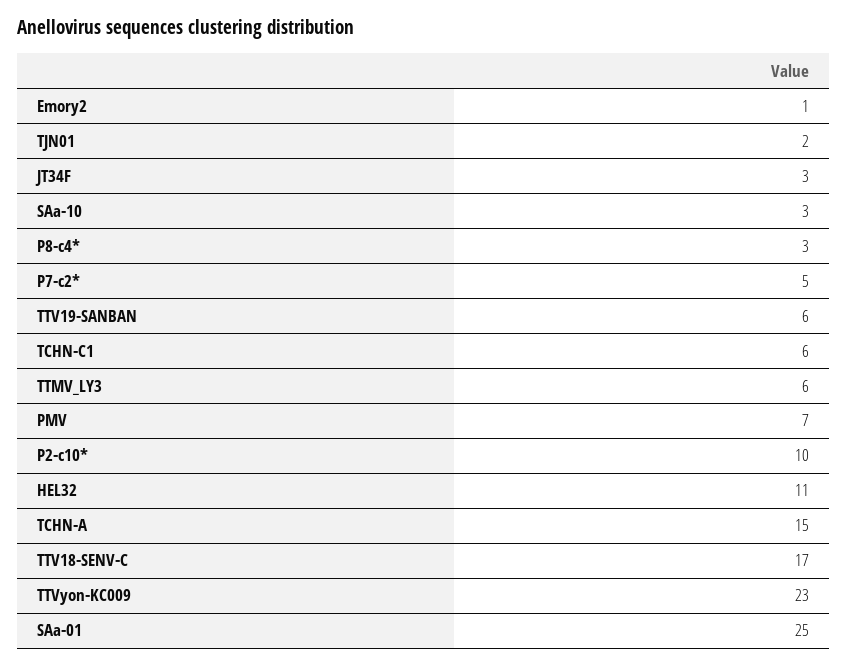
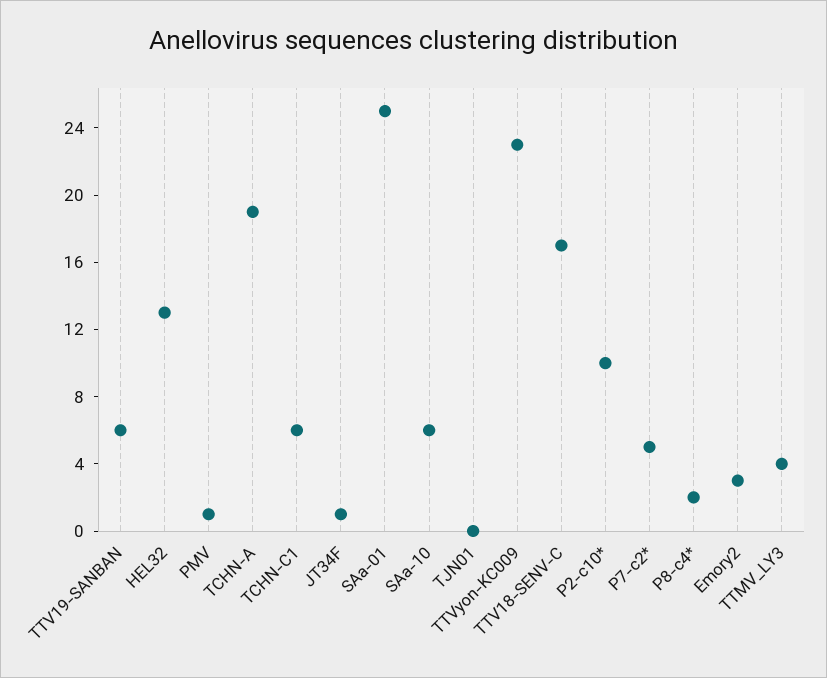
  {
-   "Emory2": 1,
+   "Emory2": 3,
-   "TJN01": 2,
+   "TJN01": 0,
-   "JT34F": 3,
+   "JT34F": 1,
-   "SAa-10": 3,
+   "SAa-10": 6,
-   "P8-c4*": 3,
+   "P8-c4*": 2,
    "P7-c2*": 5,
    "TTV19-SANBAN": 6,
    "TCHN-C1": 6,
-   "TTMV_LY3": 6,
+   "TTMV_LY3": 4,
-   "PMV": 7,
+   "PMV": 1,
    "P2-c10*": 10,
-   "HEL32": 11,
+   "HEL32": 13,
-   "TCHN-A": 15,
+   "TCHN-A": 19,
    "TTV18-SENV-C": 17,
    "TTVyon-KC009": 23,
    "SAa-01": 25
  }

